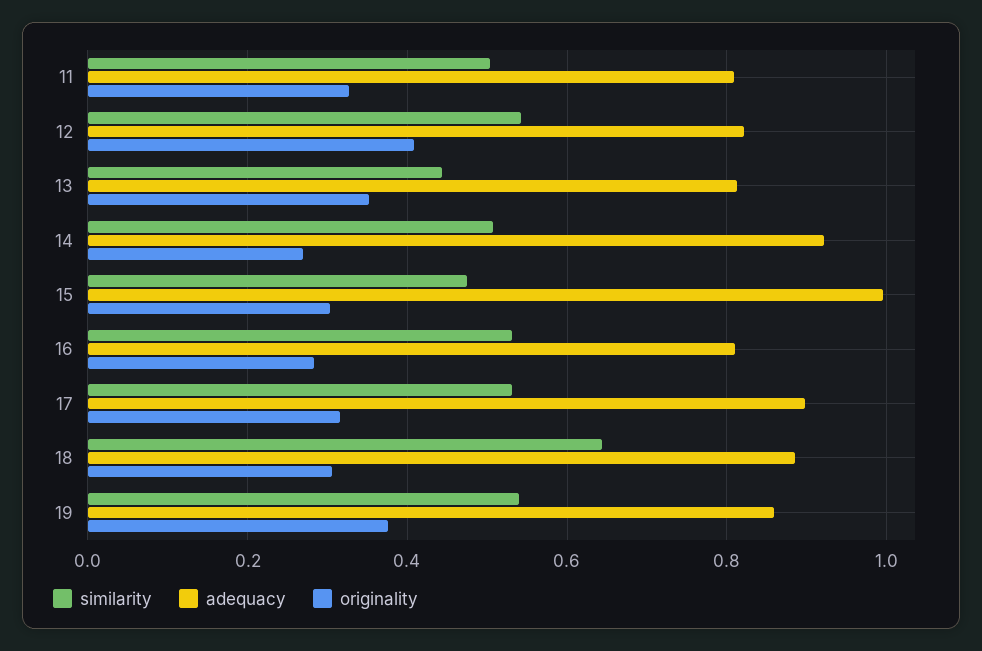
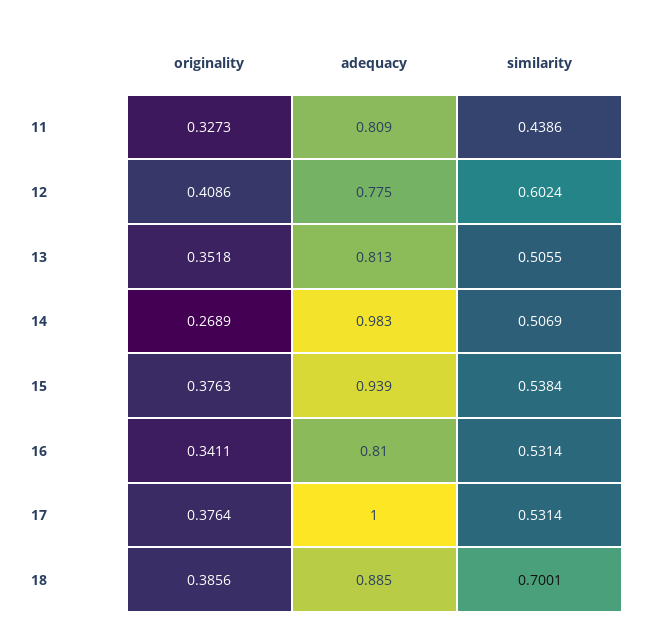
  {
    "similarity": {
-     "11": 0.5,
+     "11": 0.4386,
-     "12": 0.54,
+     "12": 0.6024,
-     "13": 0.44,
+     "13": 0.5055,
      "14": 0.5069,
-     "15": 0.48,
+     "15": 0.5384,
      "16": 0.5314,
      "17": 0.5314,
-     "18": 0.64,
+     "18": 0.7001
-     "19": 0.54
    },
    "adequacy": {
      "11": 0.809,
-     "12": 0.82,
+     "12": 0.775,
      "13": 0.813,
-     "14": 0.92,
+     "14": 0.983,
-     "15": 1,
+     "15": 0.939,
      "16": 0.81,
-     "17": 0.9,
+     "17": 1,
-     "18": 0.885,
+     "18": 0.885
-     "19": 0.86
    },
    "originality": {
      "11": 0.3273,
      "12": 0.4086,
      "13": 0.3518,
      "14": 0.2689,
-     "15": 0.3,
+     "15": 0.3763,
-     "16": 0.28,
+     "16": 0.3411,
-     "17": 0.32,
+     "17": 0.3764,
-     "18": 0.3,
+     "18": 0.3856
-     "19": 0.38
    }
  }

